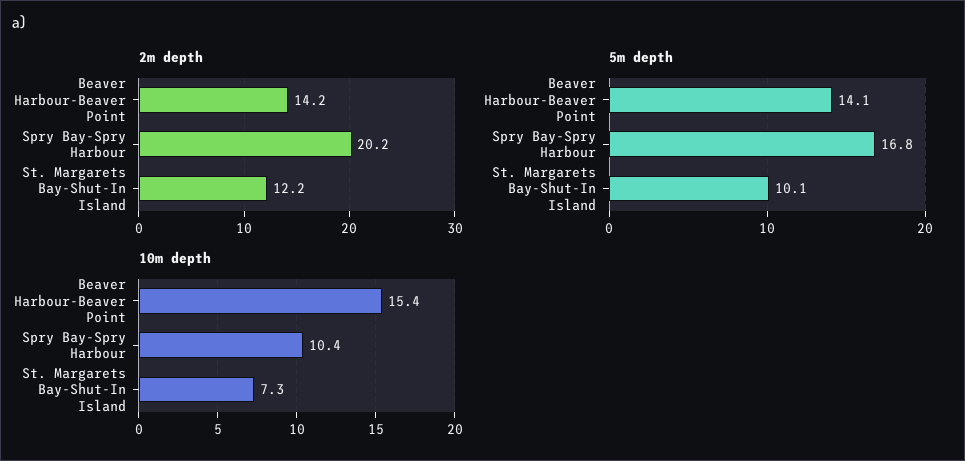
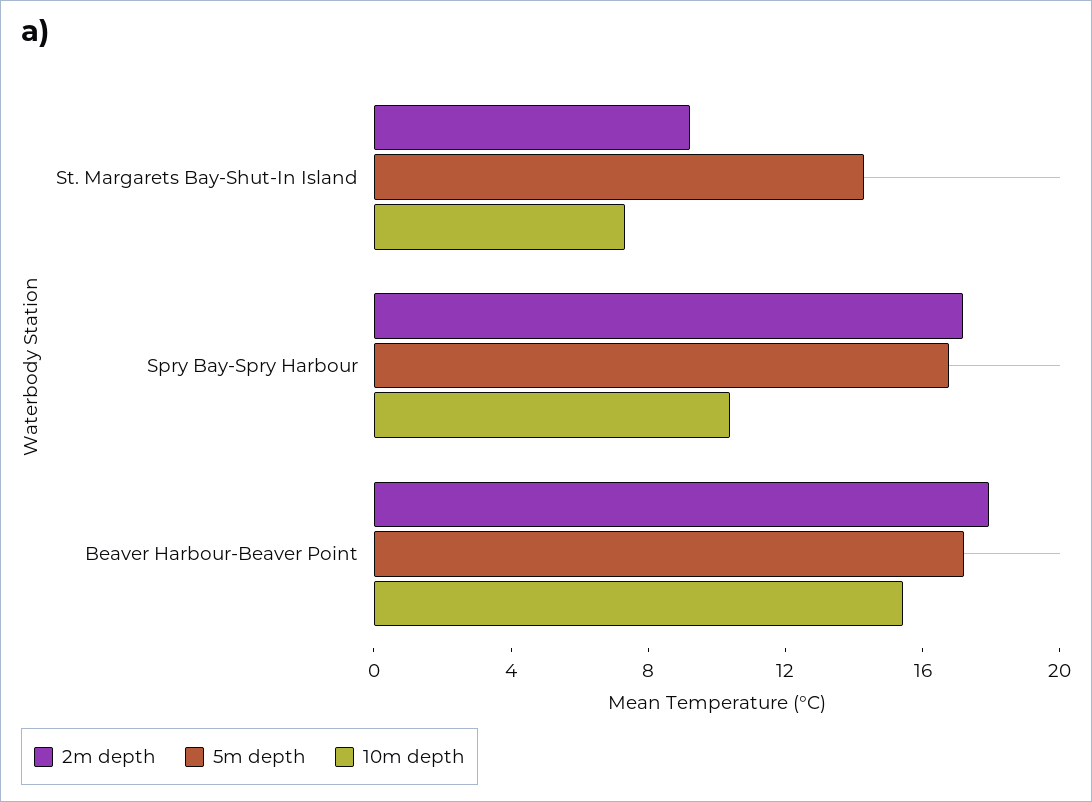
  {
    "2m depth": {
-     "Beaver Harbour-Beaver Point": 14.2,
+     "Beaver Harbour-Beaver Point": 18,
-     "Spry Bay-Spry Harbour": 20.2,
+     "Spry Bay-Spry Harbour": 17,
-     "St. Margarets Bay-Shut-In Island": 12.2
+     "St. Margarets Bay-Shut-In Island": 9
    },
    "5m depth": {
-     "Beaver Harbour-Beaver Point": 14.1,
+     "Beaver Harbour-Beaver Point": 17,
      "Spry Bay-Spry Harbour": 16.8,
-     "St. Margarets Bay-Shut-In Island": 10.1
+     "St. Margarets Bay-Shut-In Island": 14
    },
    "10m depth": {
      "Beaver Harbour-Beaver Point": 15.4,
      "Spry Bay-Spry Harbour": 10.4,
      "St. Margarets Bay-Shut-In Island": 7.3
    }
  }

